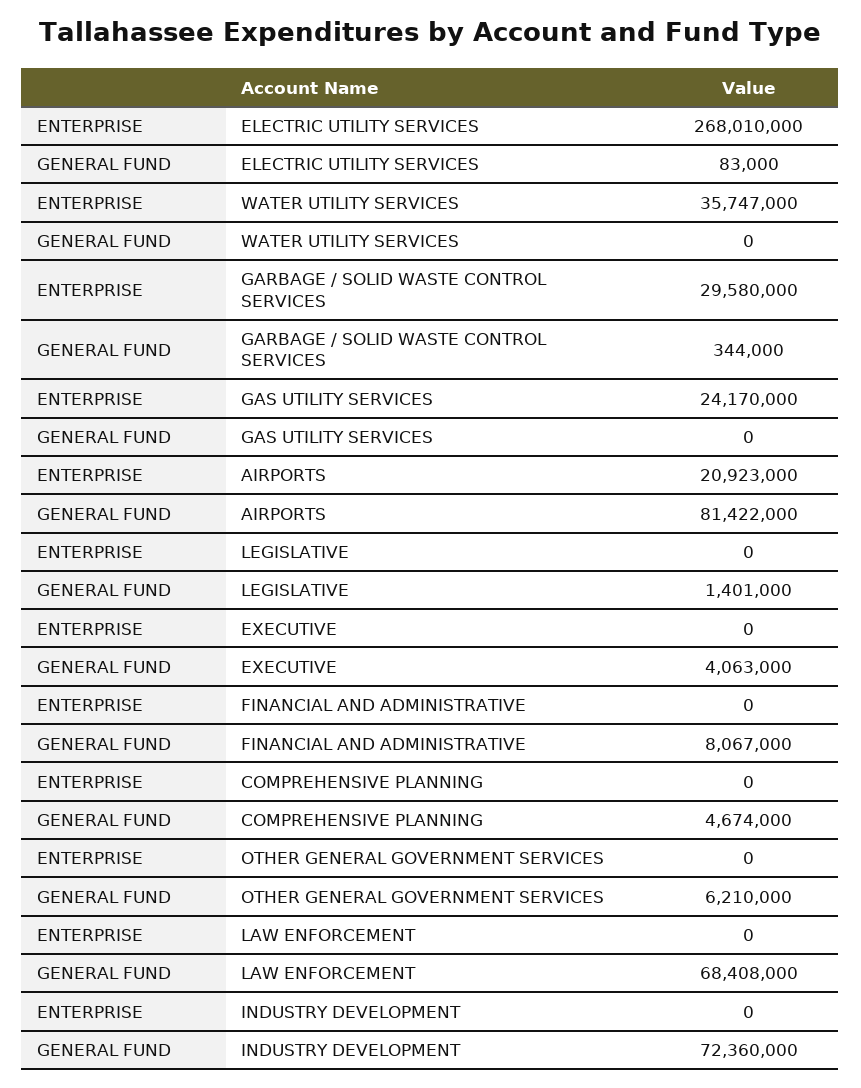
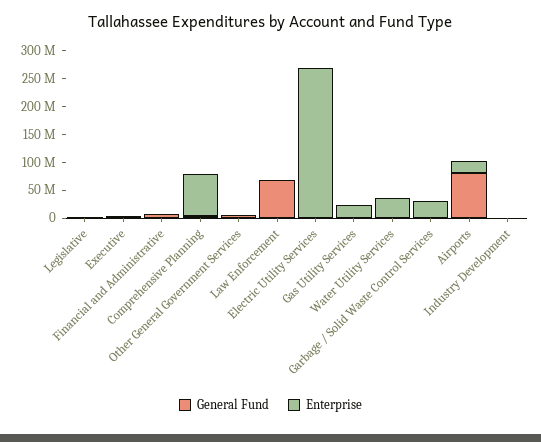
  {
    "ENTERPRISE": {
      "ELECTRIC UTILITY SERVICES": 268010000,
      "WATER UTILITY SERVICES": 35747000,
      "GARBAGE / SOLID WASTE CONTROL SERVICES": 29580000,
      "GAS UTILITY SERVICES": 24170000,
      "AIRPORTS": 20923000,
      "LEGISLATIVE": 0,
      "EXECUTIVE": 0,
      "FINANCIAL AND ADMINISTRATIVE": 0,
-     "COMPREHENSIVE PLANNING": 0,
+     "COMPREHENSIVE PLANNING": 75000000,
      "OTHER GENERAL GOVERNMENT SERVICES": 0,
      "LAW ENFORCEMENT": 0,
      "INDUSTRY DEVELOPMENT": 0
    },
    "GENERAL FUND": {
      "ELECTRIC UTILITY SERVICES": 83000,
      "WATER UTILITY SERVICES": 0,
      "GARBAGE / SOLID WASTE CONTROL SERVICES": 344000,
      "GAS UTILITY SERVICES": 0,
      "AIRPORTS": 81422000,
      "LEGISLATIVE": 1401000,
      "EXECUTIVE": 4063000,
      "FINANCIAL AND ADMINISTRATIVE": 8067000,
      "COMPREHENSIVE PLANNING": 4674000,
      "OTHER GENERAL GOVERNMENT SERVICES": 6210000,
      "LAW ENFORCEMENT": 68408000,
-     "INDUSTRY DEVELOPMENT": 72360000
+     "INDUSTRY DEVELOPMENT": 0
    }
  }

